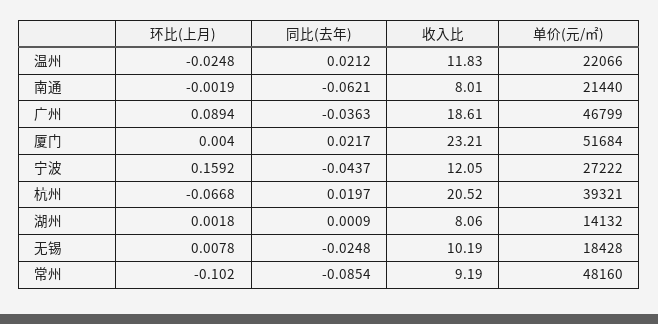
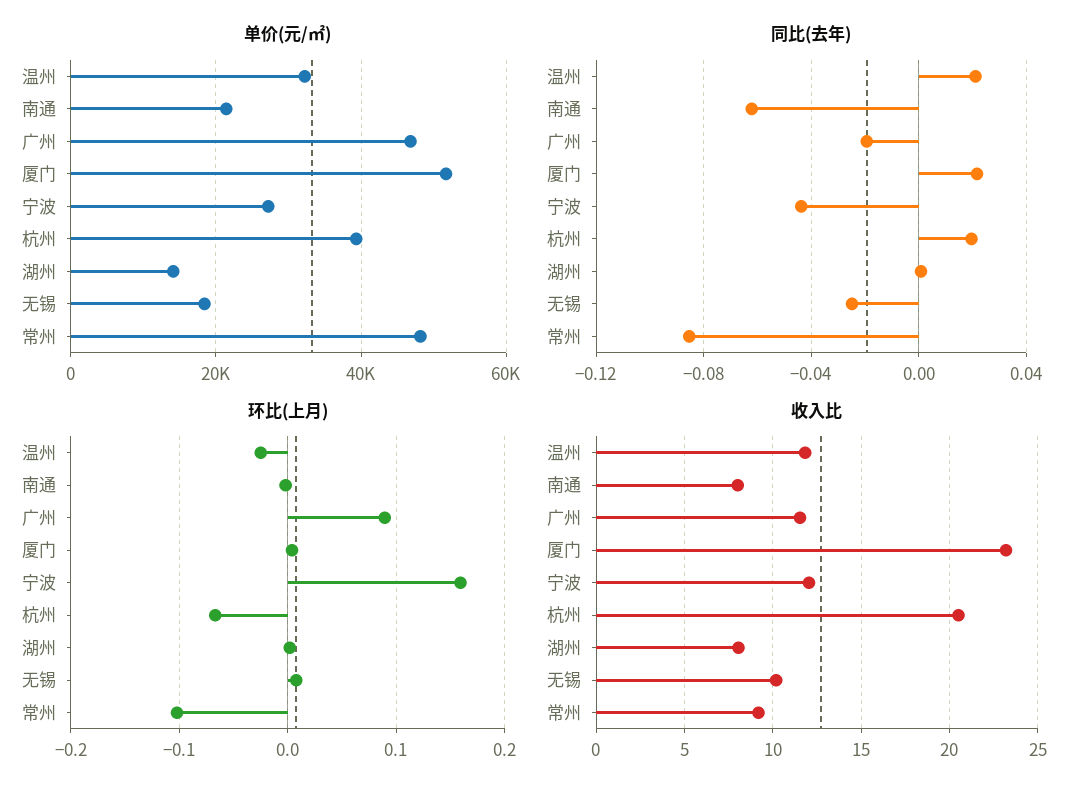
  {
    "环比(上月)": {
      "温州": -0.0248,
      "南通": -0.0019,
      "广州": 0.0894,
      "厦门": 0.004,
      "宁波": 0.1592,
      "杭州": -0.0668,
      "湖州": 0.0018,
      "无锡": 0.0078,
      "常州": -0.102
    },
    "同比(去年)": {
      "温州": 0.0212,
      "南通": -0.0621,
-     "广州": -0.0363,
+     "广州": -0.02,
      "厦门": 0.0217,
      "宁波": -0.0437,
      "杭州": 0.0197,
      "湖州": 0.0009,
      "无锡": -0.0248,
      "常州": -0.0854
    },
    "收入比": {
      "温州": 11.83,
      "南通": 8.01,
-     "广州": 18.61,
+     "广州": 11.5,
      "厦门": 23.21,
      "宁波": 12.05,
      "杭州": 20.52,
      "湖州": 8.06,
      "无锡": 10.19,
      "常州": 9.19
    },
    "单价(元/㎡)": {
-     "温州": 22066,
+     "温州": 32000,
      "南通": 21440,
      "广州": 46799,
      "厦门": 51684,
      "宁波": 27222,
      "杭州": 39321,
      "湖州": 14132,
      "无锡": 18428,
      "常州": 48160
    }
  }

